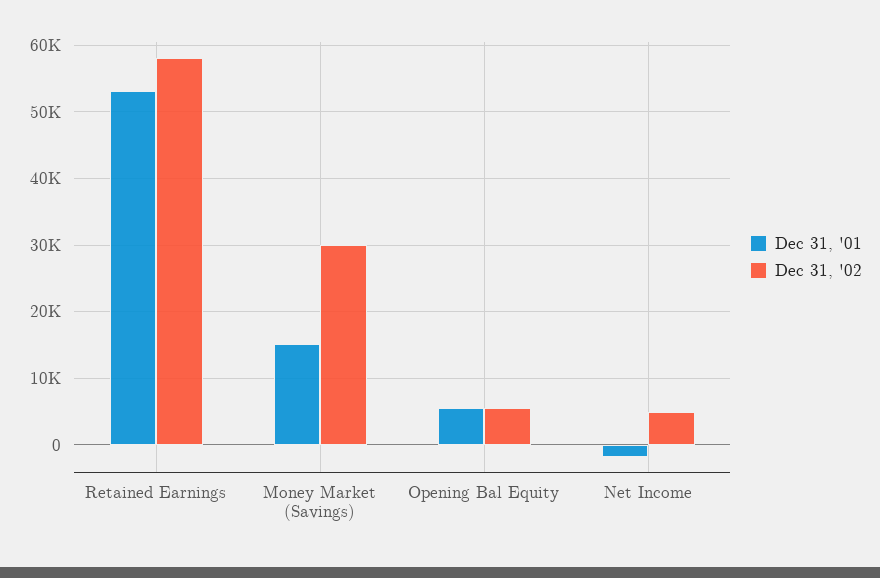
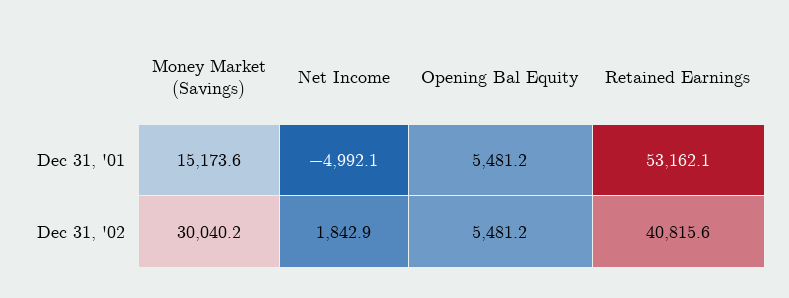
  {
    "Dec 31, '01": {
      "Retained Earnings": 53162.1,
      "Money Market (Savings)": 15173.6,
      "Opening Bal Equity": 5481.2,
-     "Net Income": -2000
+     "Net Income": -4992.1
    },
    "Dec 31, '02": {
-     "Retained Earnings": 58000,
+     "Retained Earnings": 40815.6,
      "Money Market (Savings)": 30040.2,
      "Opening Bal Equity": 5481.2,
-     "Net Income": 5000
+     "Net Income": 1842.9
    }
  }

